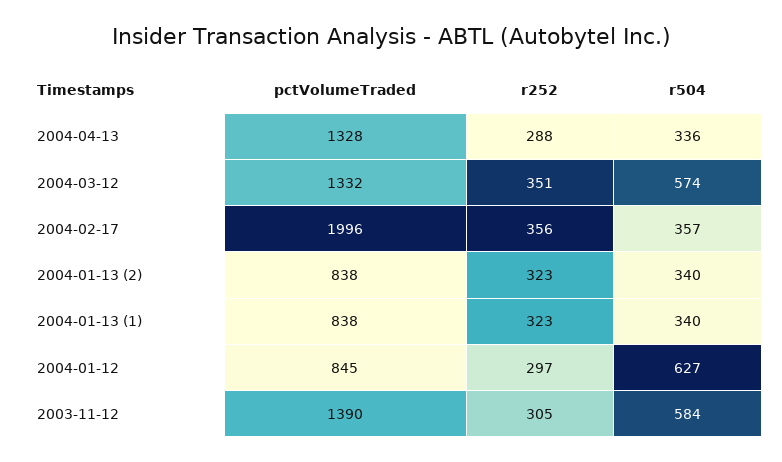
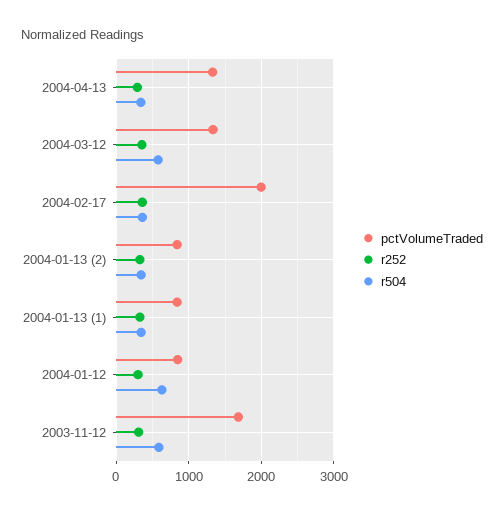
  {
    "pctVolumeTraded": {
      "2004-04-13": 1328,
      "2004-03-12": 1332,
      "2004-02-17": 1996,
      "2004-01-13 (2)": 838,
      "2004-01-13 (1)": 838,
      "2004-01-12": 845,
-     "2003-11-12": 1390
+     "2003-11-12": 1700
    },
    "r252": {
      "2004-04-13": 288,
      "2004-03-12": 351,
      "2004-02-17": 356,
      "2004-01-13 (2)": 323,
      "2004-01-13 (1)": 323,
      "2004-01-12": 297,
      "2003-11-12": 305
    },
    "r504": {
      "2004-04-13": 336,
      "2004-03-12": 574,
      "2004-02-17": 357,
      "2004-01-13 (2)": 340,
      "2004-01-13 (1)": 340,
      "2004-01-12": 627,
      "2003-11-12": 584
    }
  }

